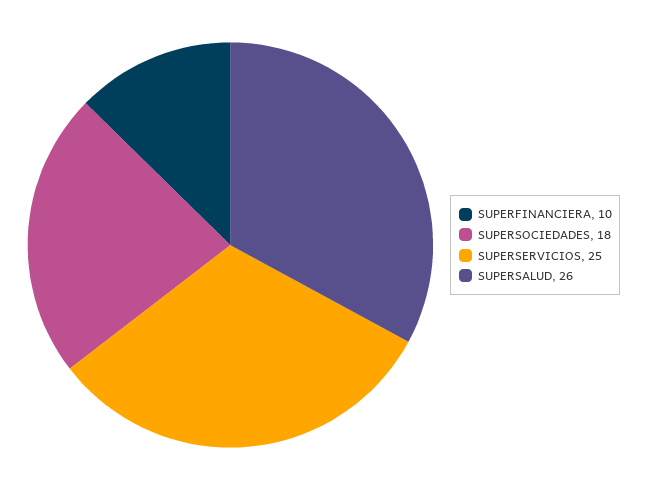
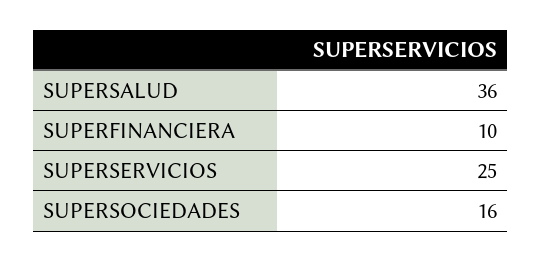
  {
    "SUPERFINANCIERA": 10,
-   "SUPERSOCIEDADES": 18,
+   "SUPERSOCIEDADES": 16,
    "SUPERSERVICIOS": 25,
-   "SUPERSALUD": 26
+   "SUPERSALUD": 36
  }

